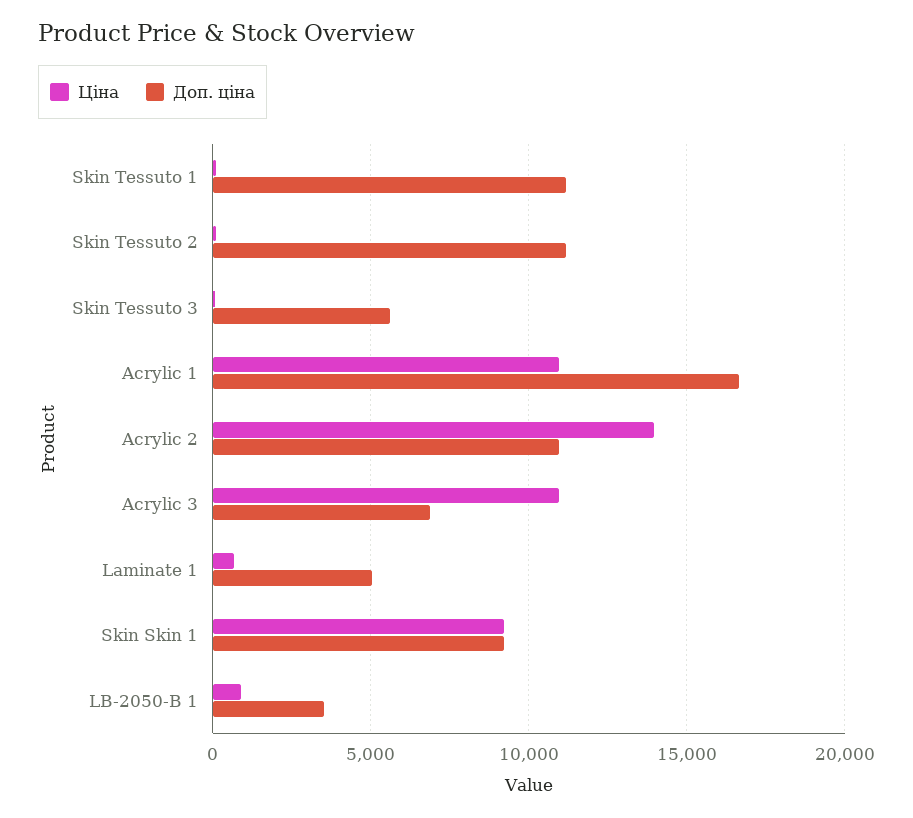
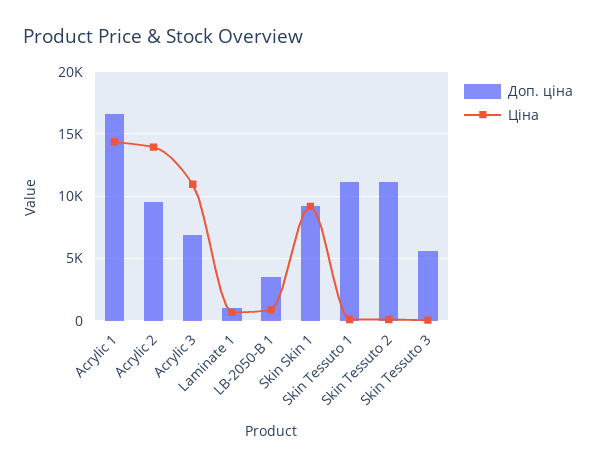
  {
    "Ціна": {
      "Skin Tessuto 1": 0,
      "Skin Tessuto 2": 0,
      "Skin Tessuto 3": 0,
-     "Acrylic 1": 11000,
+     "Acrylic 1": 14500,
      "Acrylic 2": 14000,
      "Acrylic 3": 11000,
      "Laminate 1": 500,
      "Skin Skin 1": 9000,
      "LB-2050-B 1": 1000
    },
    "Доп. ціна": {
      "Skin Tessuto 1": 11000,
      "Skin Tessuto 2": 11000,
      "Skin Tessuto 3": 5500,
      "Acrylic 1": 16500,
-     "Acrylic 2": 11000,
+     "Acrylic 2": 9500,
      "Acrylic 3": 7000,
-     "Laminate 1": 5000,
+     "Laminate 1": 1000,
      "Skin Skin 1": 9000,
      "LB-2050-B 1": 3500
    }
  }

